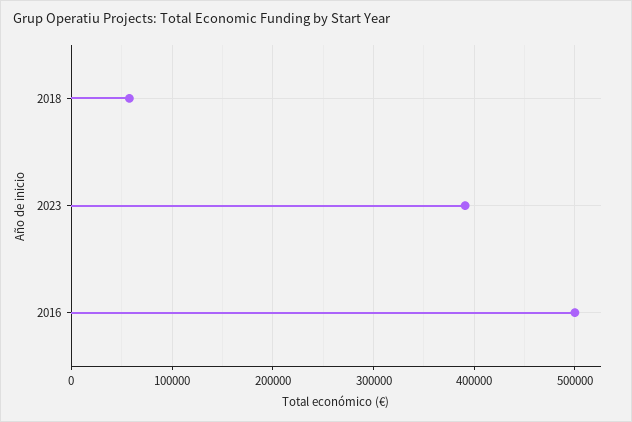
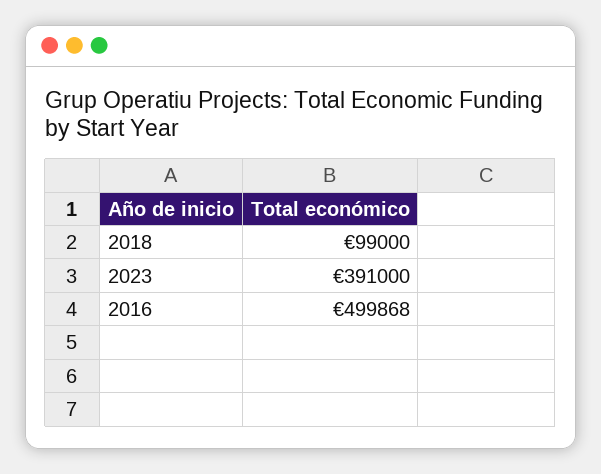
  {
-   "2018": 60000,
+   "2018": 99000,
    "2023": 391000,
    "2016": 499868
  }

